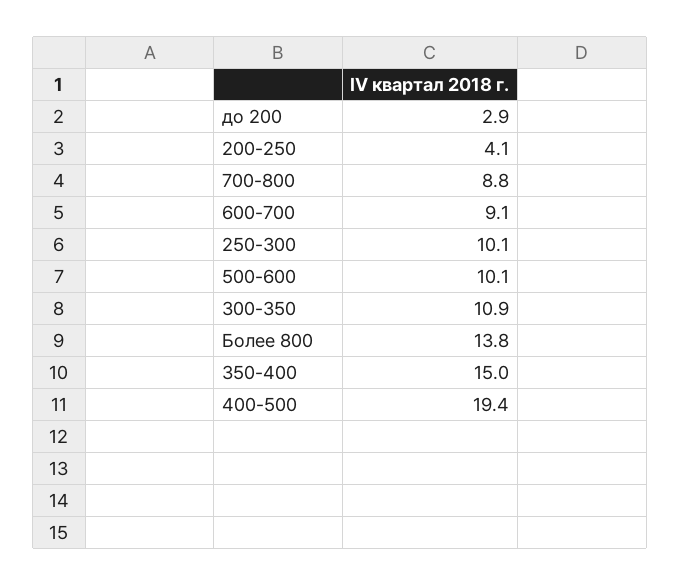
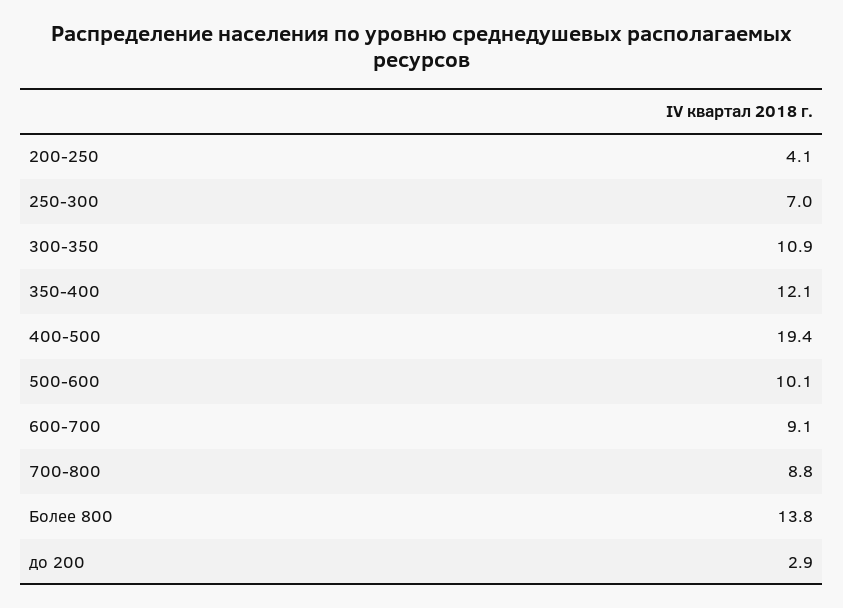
  {
    "до 200": 2.9,
    "200-250": 4.1,
    "700-800": 8.8,
    "600-700": 9.1,
-   "250-300": 10.1,
+   "250-300": 7,
    "500-600": 10.1,
    "300-350": 10.9,
    "Более 800": 13.8,
-   "350-400": 15,
+   "350-400": 12.1,
    "400-500": 19.4
  }

